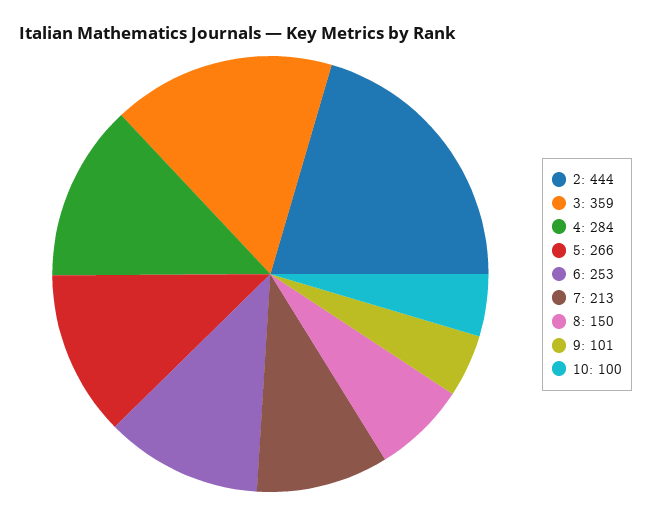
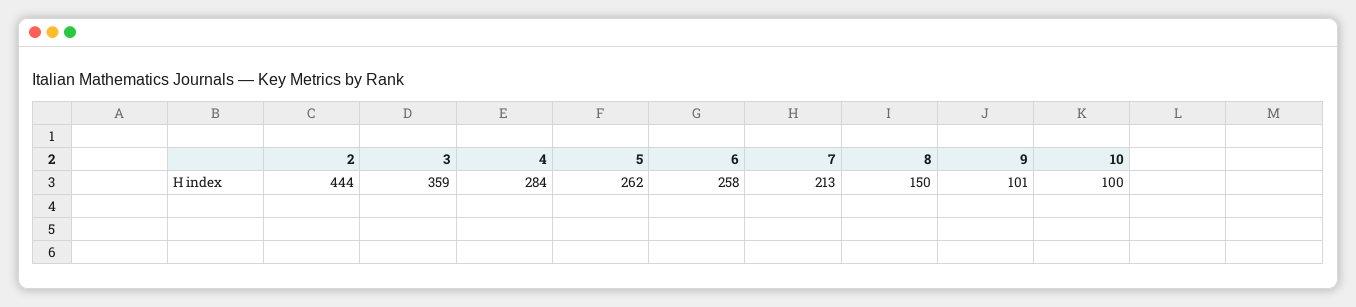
  {
    "2": 444,
    "3": 359,
    "4": 284,
-   "5": 266,
+   "5": 262,
-   "6": 253,
+   "6": 258,
    "7": 213,
    "8": 150,
    "9": 101,
    "10": 100
  }

